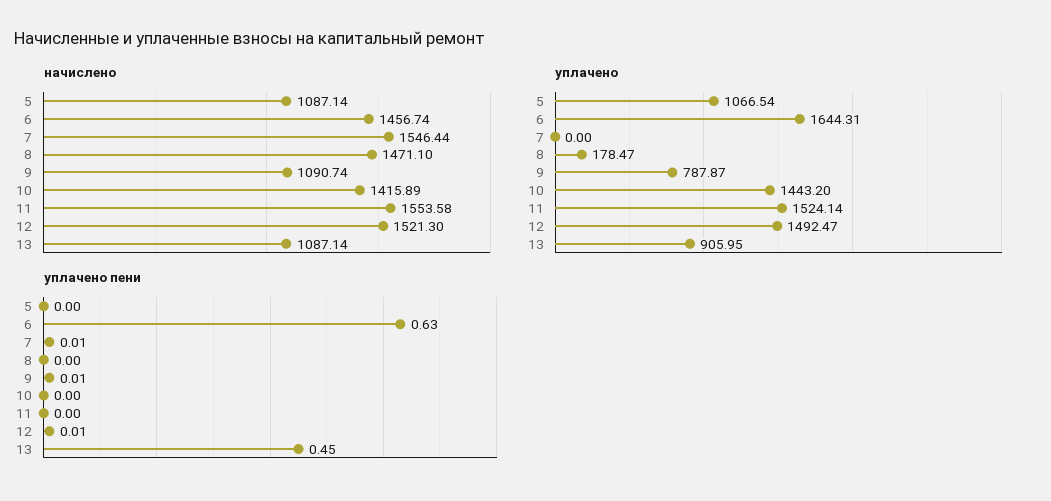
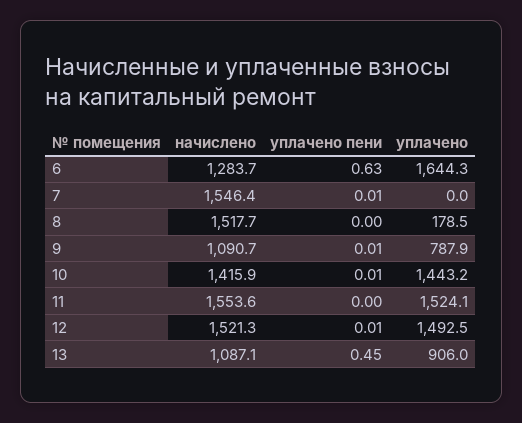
  {
    "начислено": {
-     "5": 1087.14,
-     "6": 1456.74,
+     "6": 1283.7,
      "7": 1546.44,
-     "8": 1471.1,
+     "8": 1517.7,
      "9": 1090.74,
      "10": 1415.89,
      "11": 1553.58,
      "12": 1521.3,
      "13": 1087.14
    },
    "уплачено": {
-     "5": 1066.54,
      "6": 1644.31,
      "7": 0,
      "8": 178.47,
      "9": 787.87,
      "10": 1443.2,
      "11": 1524.14,
      "12": 1492.47,
      "13": 905.95
    },
    "уплачено пени": {
-     "5": 0,
      "6": 0.63,
      "7": 0.01,
      "8": 0,
      "9": 0.01,
-     "10": 0,
+     "10": 0.01,
      "11": 0,
      "12": 0.01,
      "13": 0.45
    }
  }

